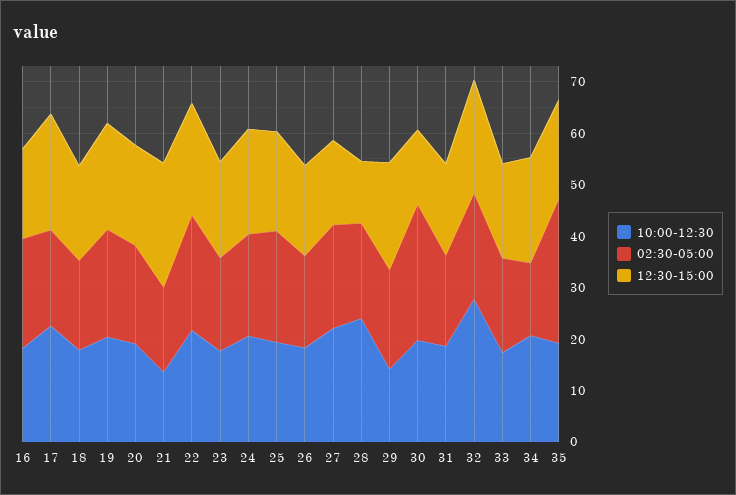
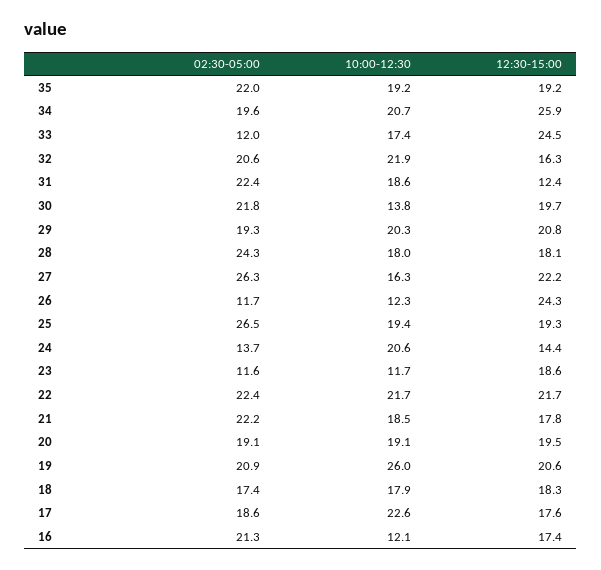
  {
    "10:00-12:30": {
-     "16": 18,
+     "16": 12.1,
      "17": 22.6,
      "18": 17.9,
-     "19": 20,
+     "19": 26,
      "20": 19.1,
-     "21": 14,
+     "21": 18.5,
      "22": 21.7,
-     "23": 18,
+     "23": 11.7,
      "24": 20.6,
      "25": 19.4,
-     "26": 18,
+     "26": 12.3,
-     "27": 22,
+     "27": 16.3,
-     "28": 24,
+     "28": 18,
-     "29": 14,
+     "29": 20.3,
-     "30": 20,
+     "30": 13.8,
      "31": 18.6,
-     "32": 28,
+     "32": 21.9,
      "33": 17.4,
      "34": 20.7,
      "35": 19.2
    },
    "02:30-05:00": {
      "16": 21.3,
      "17": 18.6,
      "18": 17.4,
      "19": 20.9,
      "20": 19.1,
-     "21": 16,
+     "21": 22.2,
      "22": 22.4,
-     "23": 18,
+     "23": 11.6,
-     "24": 20,
+     "24": 13.7,
-     "25": 22,
+     "25": 26.5,
-     "26": 18,
+     "26": 11.7,
-     "27": 20,
+     "27": 26.3,
-     "28": 18,
+     "28": 24.3,
      "29": 19.3,
-     "30": 26,
+     "30": 21.8,
-     "31": 18,
+     "31": 22.4,
      "32": 20.6,
-     "33": 18,
+     "33": 12,
-     "34": 14,
+     "34": 19.6,
-     "35": 28
+     "35": 22
    },
    "12:30-15:00": {
      "16": 17.4,
-     "17": 22,
+     "17": 17.6,
      "18": 18.3,
      "19": 20.6,
      "20": 19.5,
-     "21": 24,
+     "21": 17.8,
      "22": 21.7,
      "23": 18.6,
-     "24": 20,
+     "24": 14.4,
      "25": 19.3,
-     "26": 18,
+     "26": 24.3,
-     "27": 16,
+     "27": 22.2,
-     "28": 12,
+     "28": 18.1,
      "29": 20.8,
-     "30": 14,
+     "30": 19.7,
-     "31": 18,
+     "31": 12.4,
-     "32": 22,
+     "32": 16.3,
-     "33": 18,
+     "33": 24.5,
-     "34": 20,
+     "34": 25.9,
      "35": 19.2
    }
  }

